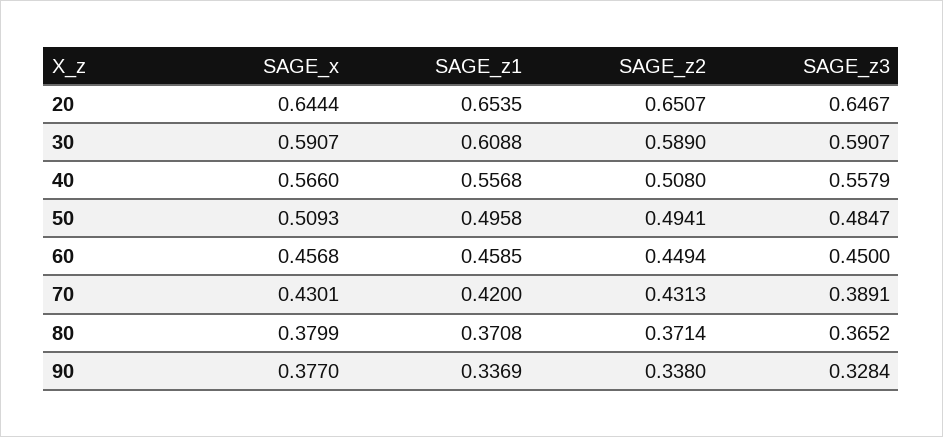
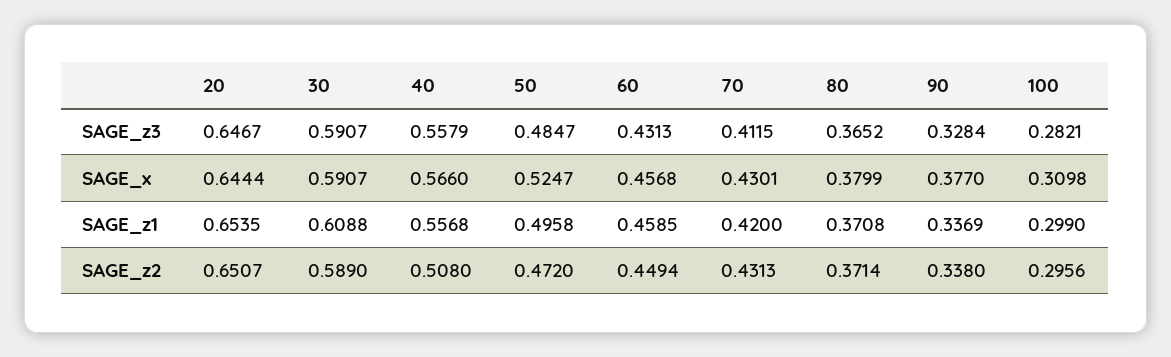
  {
    "SAGE_x": {
      "20": 0.6444,
      "30": 0.5907,
      "40": 0.566,
-     "50": 0.5093,
+     "50": 0.5247,
      "60": 0.4568,
      "70": 0.4301,
      "80": 0.3799,
-     "90": 0.377
+     "90": 0.377,
+     "100": 0.3098
    },
    "SAGE_z1": {
      "20": 0.6535,
      "30": 0.6088,
      "40": 0.5568,
      "50": 0.4958,
      "60": 0.4585,
      "70": 0.42,
      "80": 0.3708,
-     "90": 0.3369
+     "90": 0.3369,
+     "100": 0.299
    },
    "SAGE_z2": {
      "20": 0.6507,
      "30": 0.589,
      "40": 0.508,
-     "50": 0.4941,
+     "50": 0.472,
      "60": 0.4494,
      "70": 0.4313,
      "80": 0.3714,
-     "90": 0.338
+     "90": 0.338,
+     "100": 0.2956
    },
    "SAGE_z3": {
      "20": 0.6467,
      "30": 0.5907,
      "40": 0.5579,
      "50": 0.4847,
-     "60": 0.45,
+     "60": 0.4313,
-     "70": 0.3891,
+     "70": 0.4115,
      "80": 0.3652,
-     "90": 0.3284
+     "90": 0.3284,
+     "100": 0.2821
    }
  }

